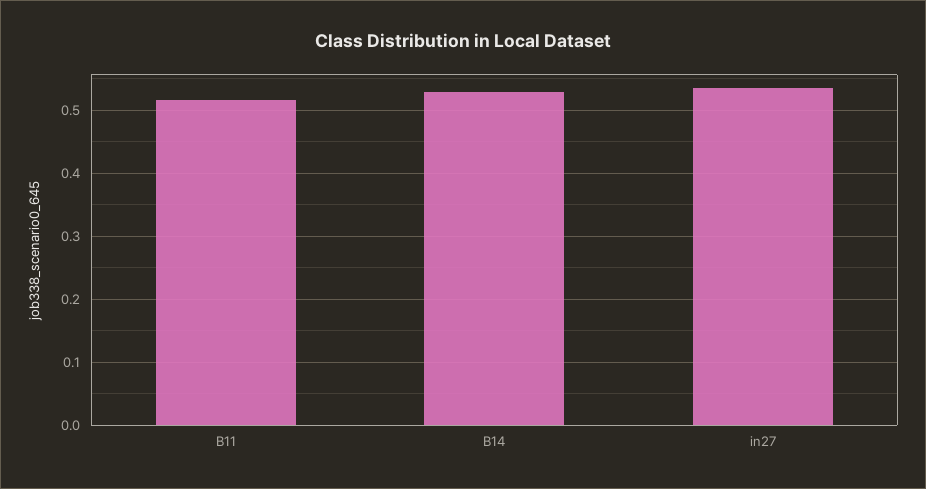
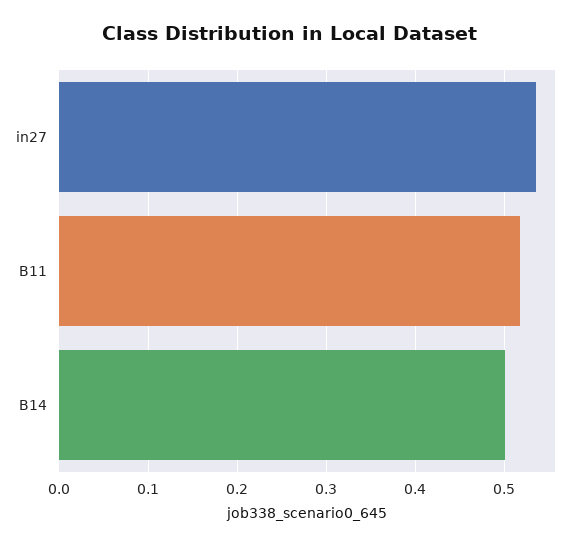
  {
    "B11": 0.52,
-   "B14": 0.53,
+   "B14": 0.5,
    "in27": 0.54
  }

